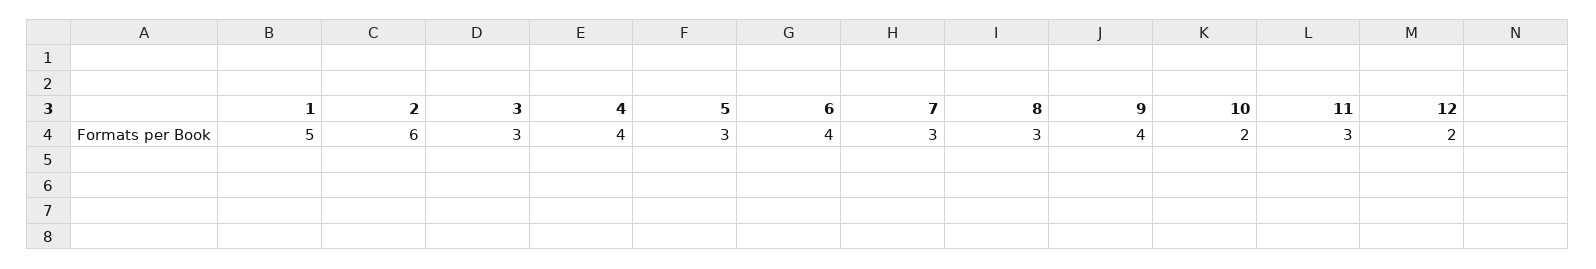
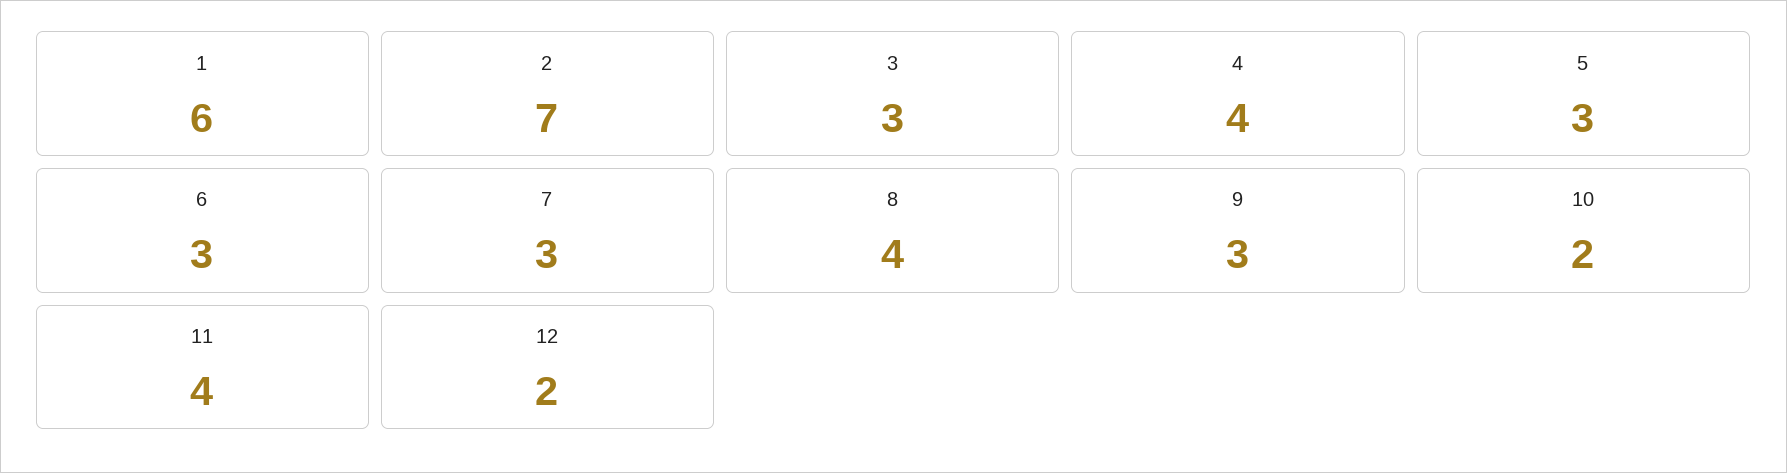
  {
-   "1": 5,
+   "1": 6,
-   "2": 6,
+   "2": 7,
    "3": 3,
    "4": 4,
    "5": 3,
-   "6": 4,
+   "6": 3,
    "7": 3,
-   "8": 3,
+   "8": 4,
-   "9": 4,
+   "9": 3,
    "10": 2,
-   "11": 3,
+   "11": 4,
    "12": 2
  }

